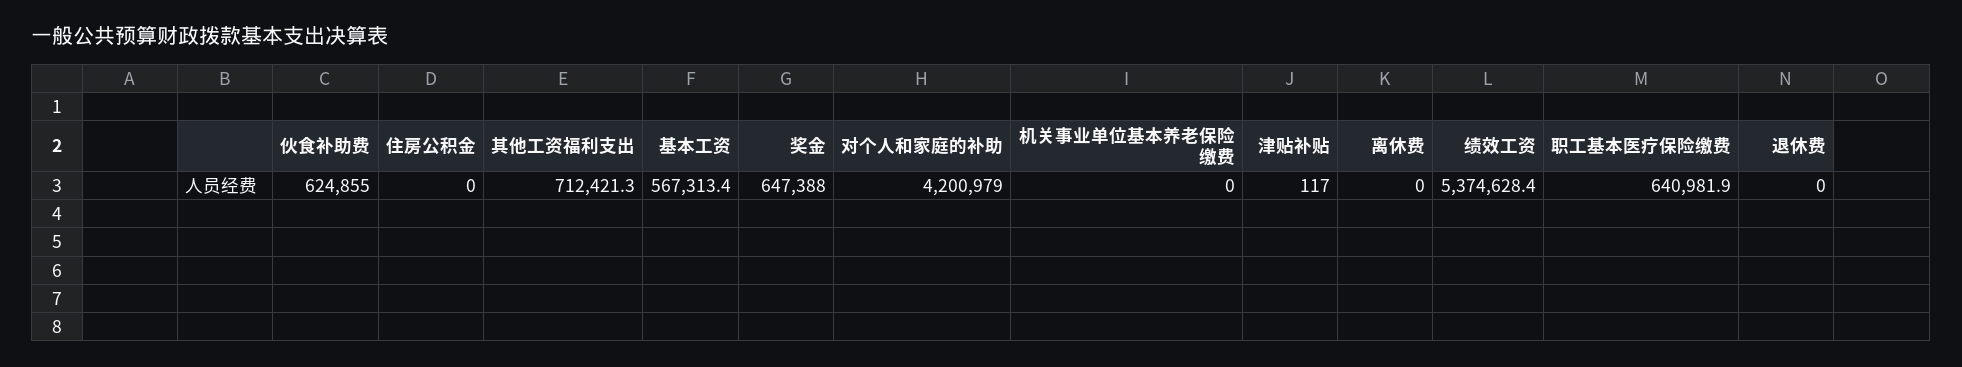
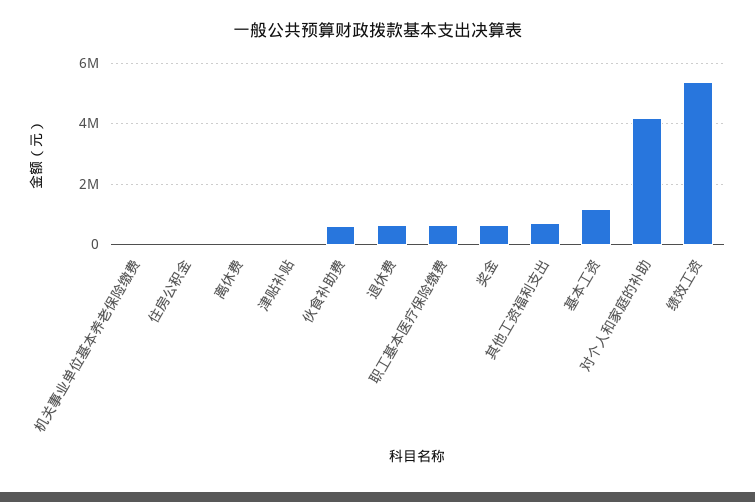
  {
    "伙食补助费": 624855,
    "住房公积金": 0,
    "其他工资福利支出": 712421.3,
-   "基本工资": 567313.4,
+   "基本工资": 1200000,
    "奖金": 647388,
    "对个人和家庭的补助": 4200979,
    "机关事业单位基本养老保险缴费": 0,
    "津贴补贴": 117,
    "离休费": 0,
    "绩效工资": 5374628.4,
    "职工基本医疗保险缴费": 640981.9,
-   "退休费": 0
+   "退休费": 600000
  }

